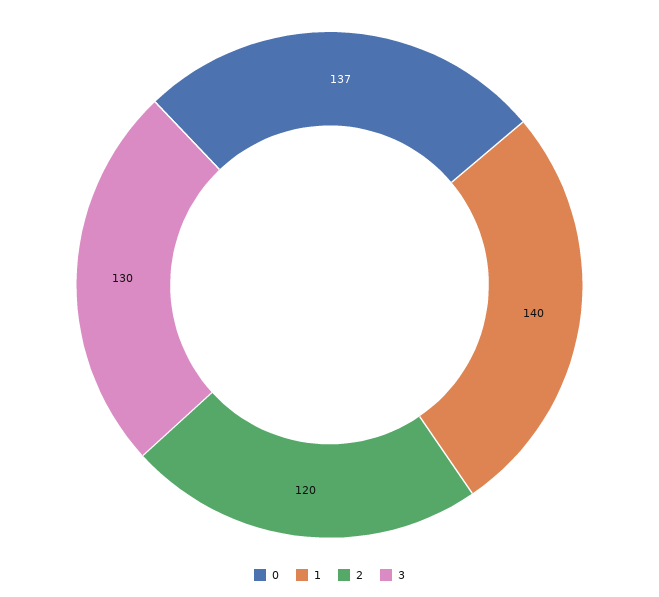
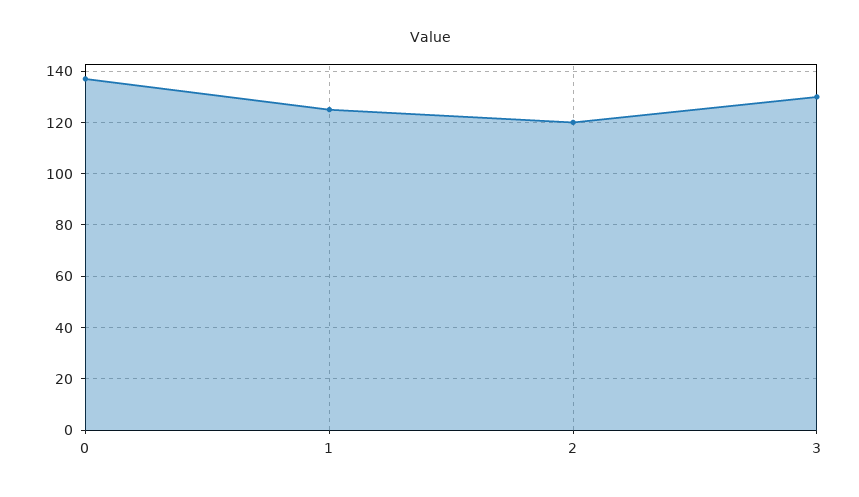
  {
    "0": 137,
-   "1": 140,
+   "1": 125,
    "2": 120,
    "3": 130
  }

